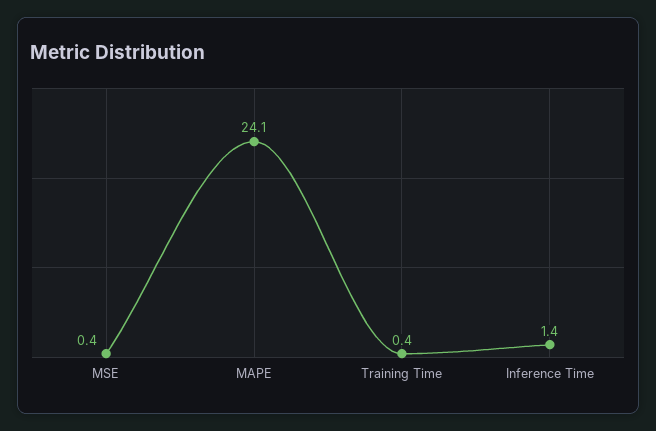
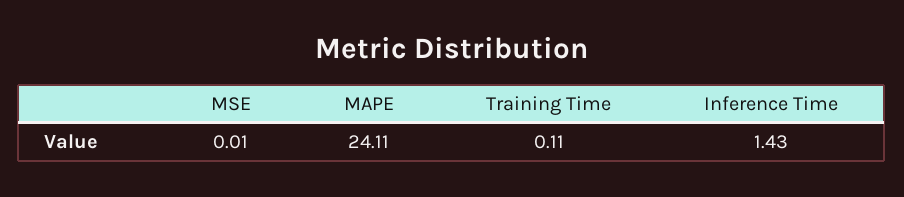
  {
-   "MSE": 0.4,
+   "MSE": 0.01,
    "MAPE": 24.11,
-   "Training Time": 0.4,
+   "Training Time": 0.11,
    "Inference Time": 1.43
  }

